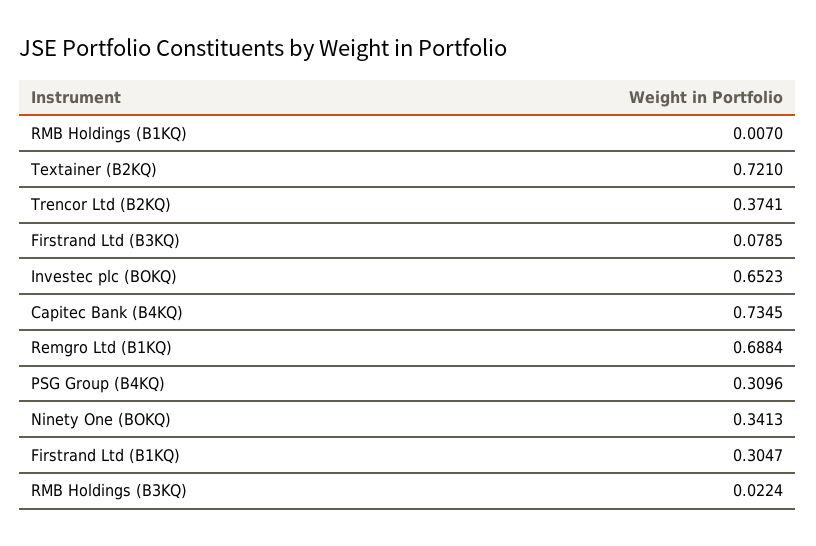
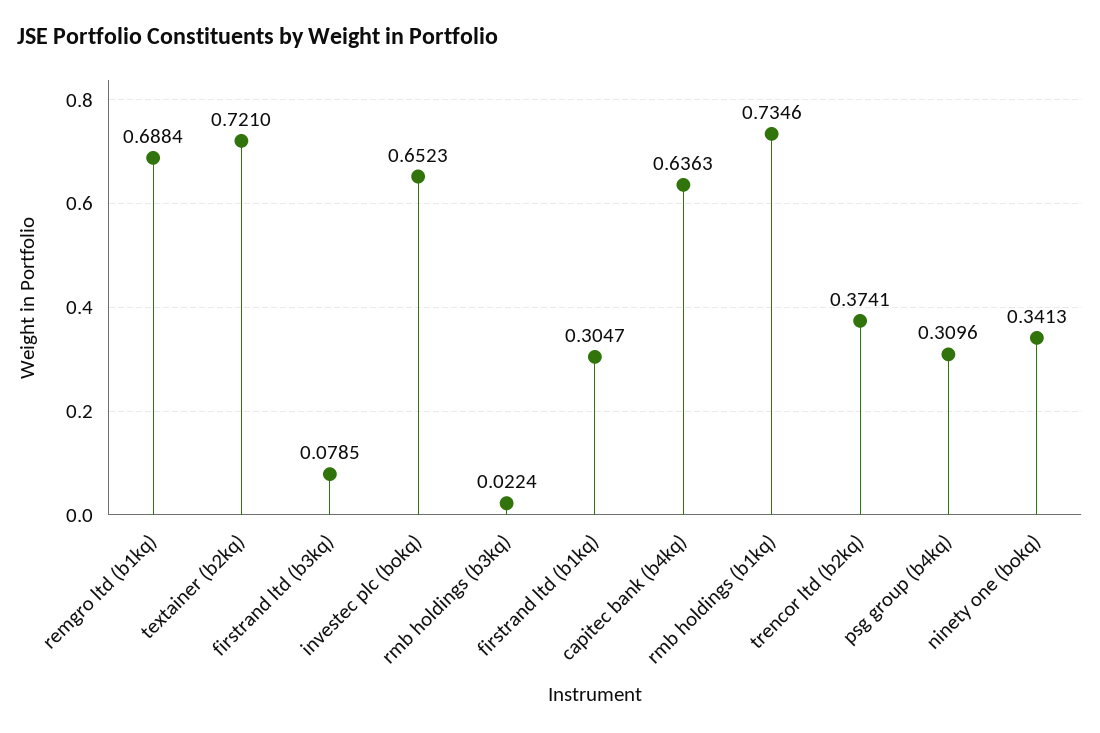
  {
-   "RMB Holdings (B1KQ)": 0.007,
+   "RMB Holdings (B1KQ)": 0.7346,
    "Textainer (B2KQ)": 0.721,
    "Trencor Ltd (B2KQ)": 0.3741,
    "Firstrand Ltd (B3KQ)": 0.0785,
    "Investec plc (BOKQ)": 0.6523,
-   "Capitec Bank (B4KQ)": 0.7345,
+   "Capitec Bank (B4KQ)": 0.6363,
    "Remgro Ltd (B1KQ)": 0.6884,
    "PSG Group (B4KQ)": 0.3096,
    "Ninety One (BOKQ)": 0.3413,
    "Firstrand Ltd (B1KQ)": 0.3047,
    "RMB Holdings (B3KQ)": 0.0224
  }

